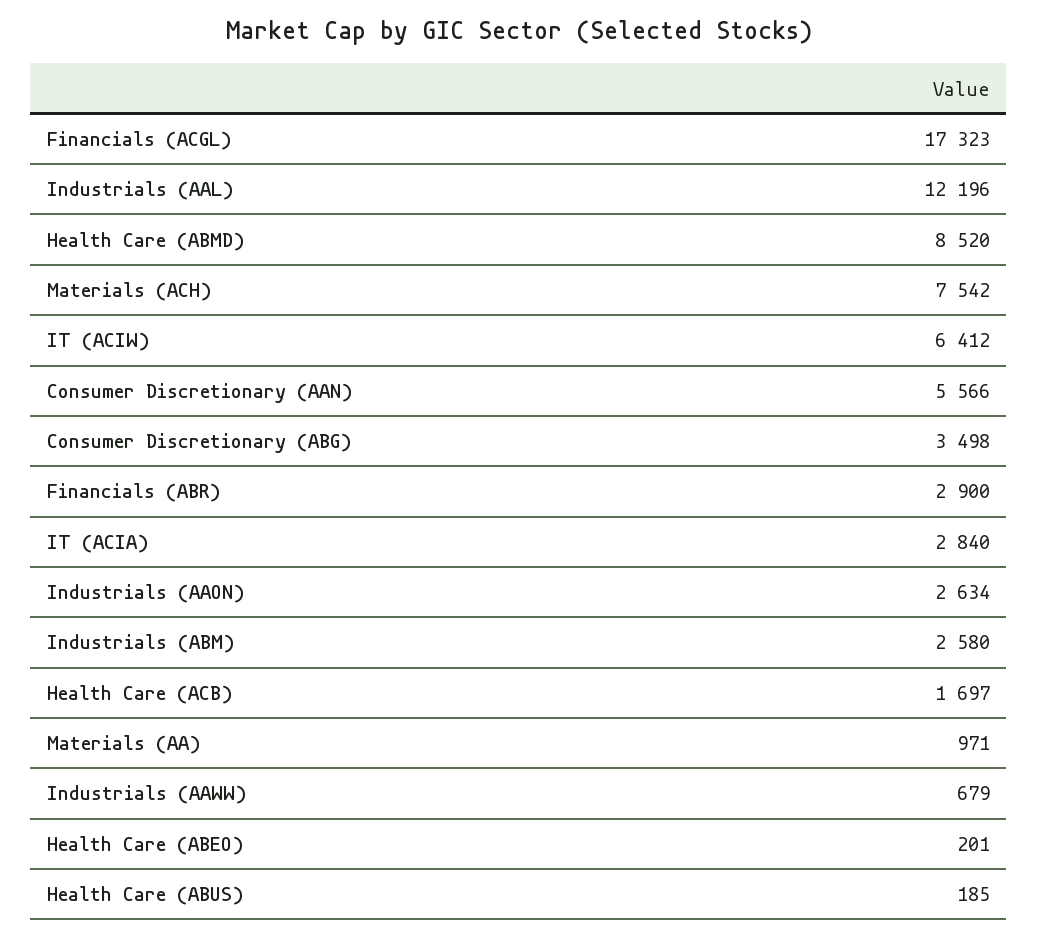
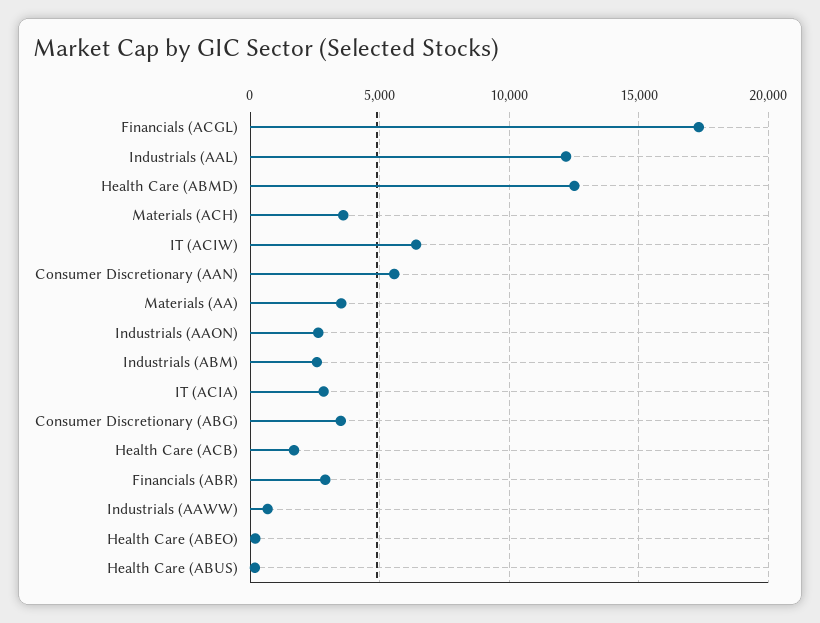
  {
    "Financials (ACGL)": 17323,
    "Industrials (AAL)": 12196,
-   "Health Care (ABMD)": 8520,
+   "Health Care (ABMD)": 12500,
-   "Materials (ACH)": 7542,
+   "Materials (ACH)": 3500,
    "IT (ACIW)": 6412,
    "Consumer Discretionary (AAN)": 5566,
    "Consumer Discretionary (ABG)": 3498,
    "Financials (ABR)": 2900,
    "IT (ACIA)": 2840,
    "Industrials (AAON)": 2634,
    "Industrials (ABM)": 2580,
    "Health Care (ACB)": 1697,
-   "Materials (AA)": 971,
+   "Materials (AA)": 3500,
    "Industrials (AAWW)": 679,
    "Health Care (ABEO)": 201,
    "Health Care (ABUS)": 185
  }

